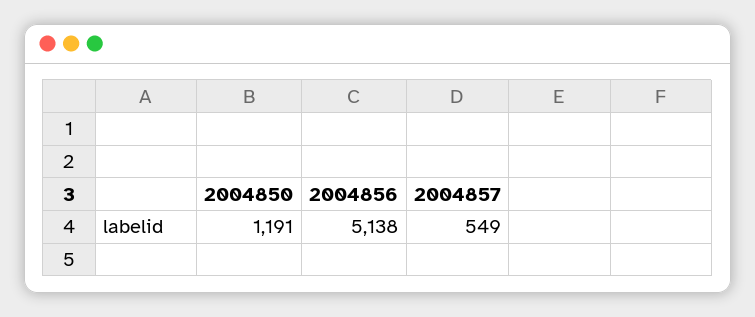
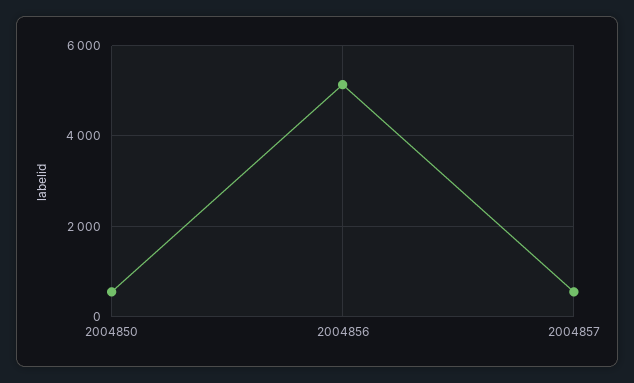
  {
-   "2004850": 1191,
+   "2004850": 600,
    "2004856": 5138,
    "2004857": 549
  }

